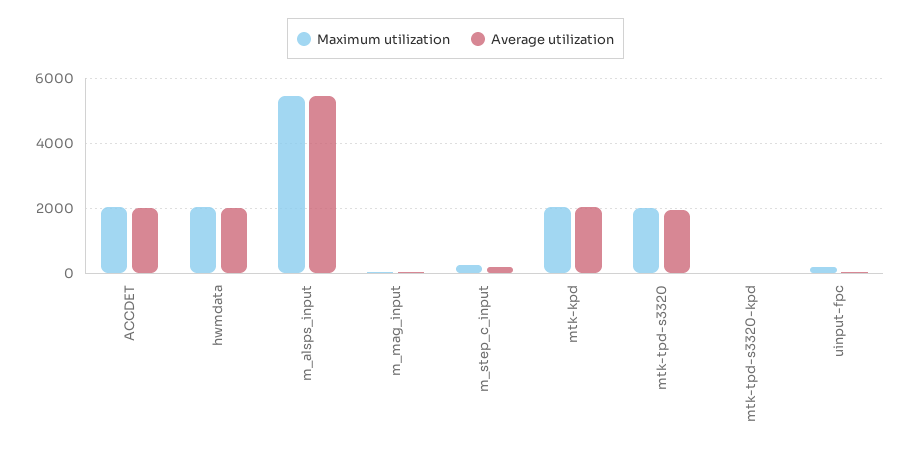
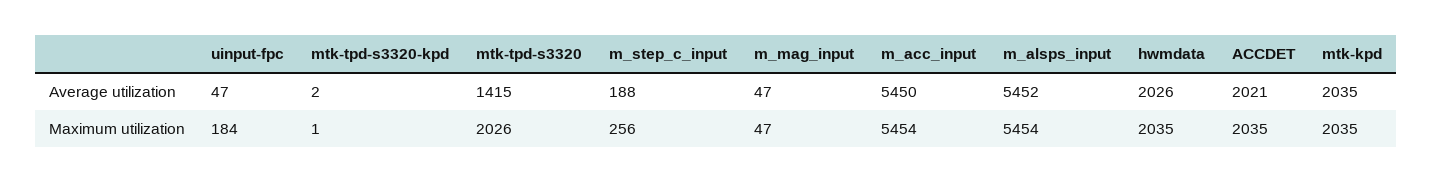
  {
    "Maximum utilization": {
      "ACCDET": 2035,
      "hwmdata": 2035,
      "m_alsps_input": 5454,
      "m_mag_input": 47,
      "m_step_c_input": 256,
      "mtk-kpd": 2035,
      "mtk-tpd-s3320": 2026,
      "mtk-tpd-s3320-kpd": 1,
-     "uinput-fpc": 184
+     "uinput-fpc": 184,
+     "m_acc_input": 5454
    },
    "Average utilization": {
      "ACCDET": 2021,
      "hwmdata": 2026,
      "m_alsps_input": 5452,
      "m_mag_input": 47,
      "m_step_c_input": 188,
      "mtk-kpd": 2035,
-     "mtk-tpd-s3320": 2000,
+     "mtk-tpd-s3320": 1415,
      "mtk-tpd-s3320-kpd": 2,
-     "uinput-fpc": 47
+     "uinput-fpc": 47,
+     "m_acc_input": 5450
    }
  }

